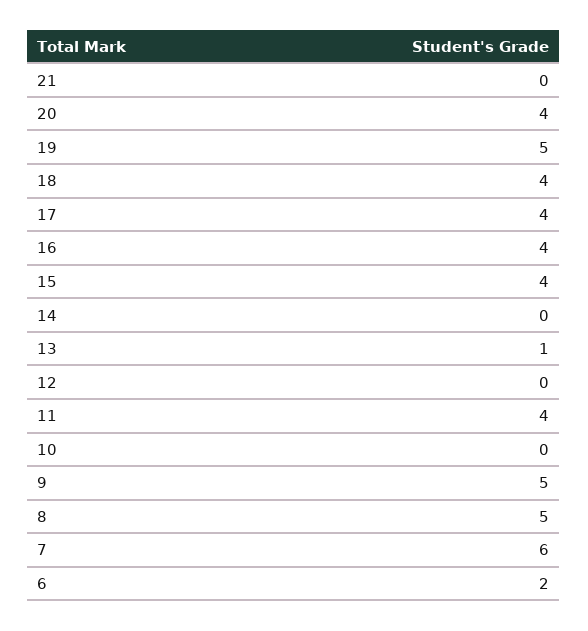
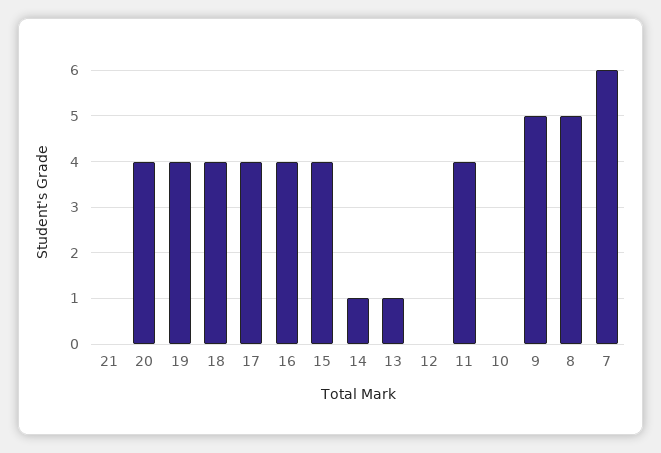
  {
    "21": 0,
    "20": 4,
-   "19": 5,
+   "19": 4,
    "18": 4,
    "17": 4,
    "16": 4,
    "15": 4,
-   "14": 0,
+   "14": 1,
    "13": 1,
    "12": 0,
    "11": 4,
    "10": 0,
    "9": 5,
    "8": 5,
-   "7": 6,
+   "7": 6
-   "6": 2
  }

